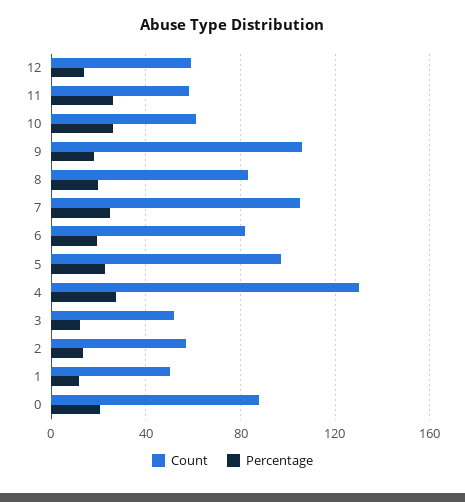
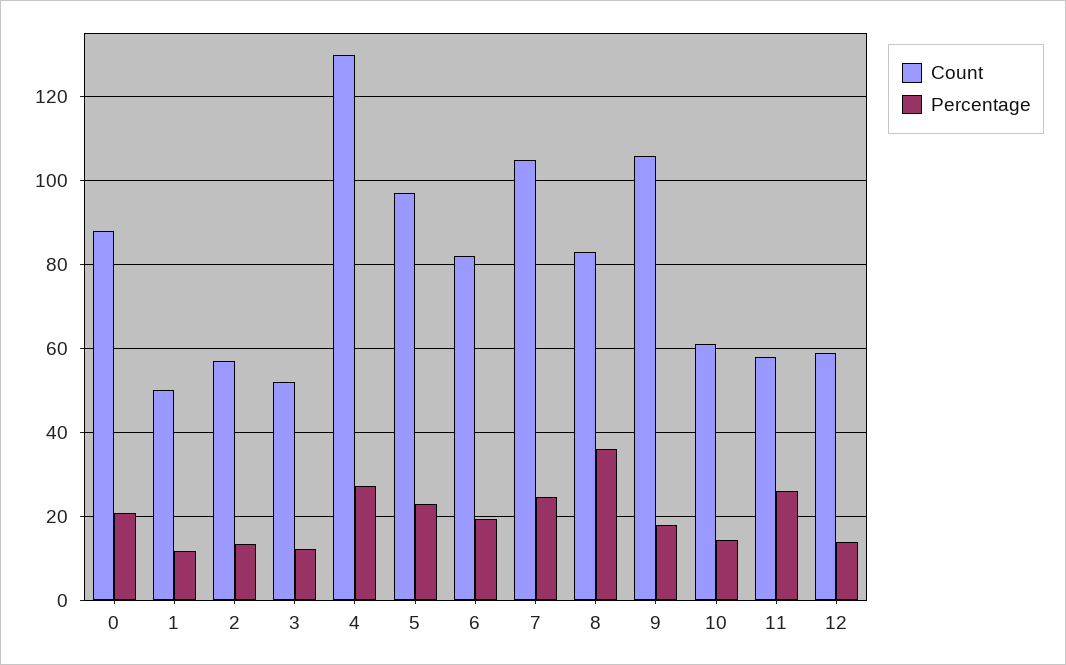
  {
    "Count": {
      "12": 60,
      "11": 58,
      "10": 62,
      "9": 106,
      "8": 84,
      "7": 106,
      "6": 82,
      "5": 98,
      "4": 130,
      "3": 52,
      "2": 58,
      "1": 50,
      "0": 88
    },
    "Percentage": {
      "12": 14,
      "11": 26,
-     "10": 25,
+     "10": 14,
      "9": 18,
-     "8": 20,
+     "8": 36,
      "7": 24,
      "6": 20,
      "5": 22,
      "4": 28,
      "3": 12,
      "2": 14,
      "1": 12,
      "0": 20
    }
  }

